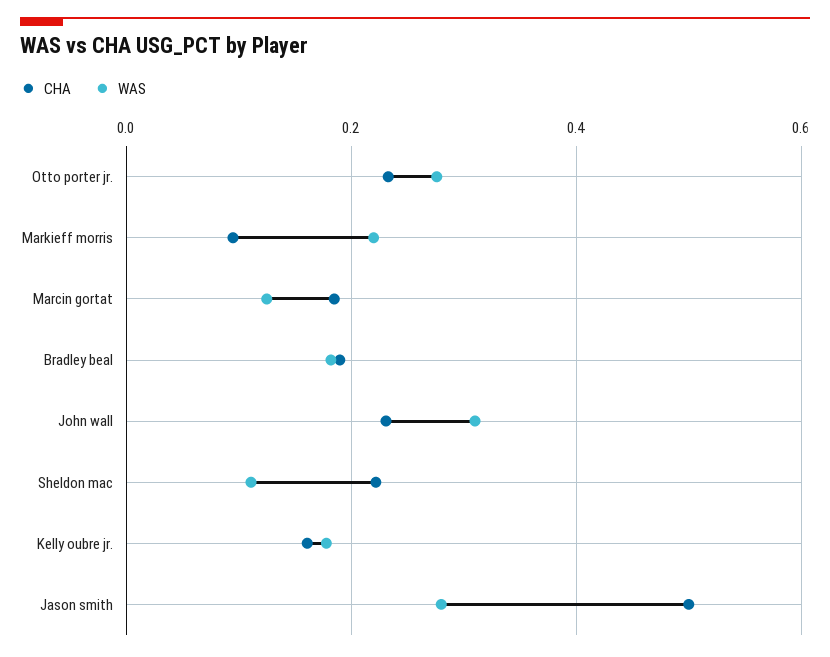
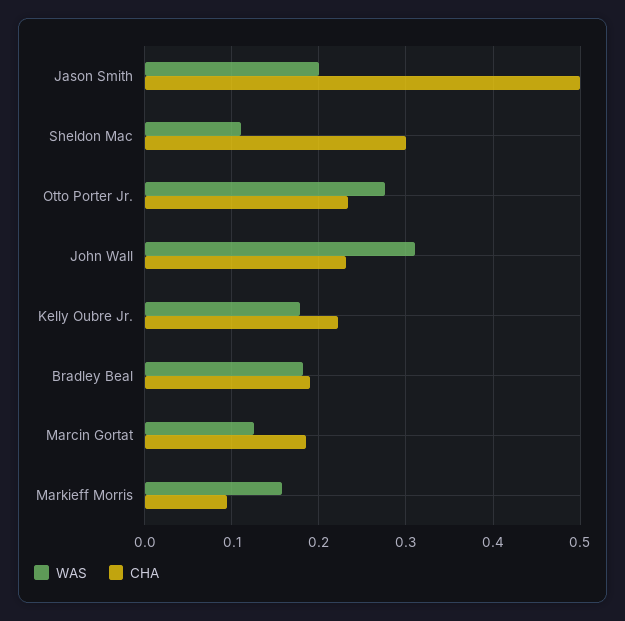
  {
    "CHA": {
      "Otto porter jr.": 0.23,
      "Markieff morris": 0.1,
      "Marcin gortat": 0.19,
      "Bradley beal": 0.19,
      "John wall": 0.23,
-     "Sheldon mac": 0.22,
+     "Sheldon mac": 0.3,
-     "Kelly oubre jr.": 0.16,
+     "Kelly oubre jr.": 0.22,
      "Jason smith": 0.5
    },
    "WAS": {
      "Otto porter jr.": 0.28,
-     "Markieff morris": 0.22,
+     "Markieff morris": 0.16,
      "Marcin gortat": 0.13,
      "Bradley beal": 0.18,
      "John wall": 0.31,
      "Sheldon mac": 0.11,
      "Kelly oubre jr.": 0.18,
-     "Jason smith": 0.28
+     "Jason smith": 0.2
    }
  }

